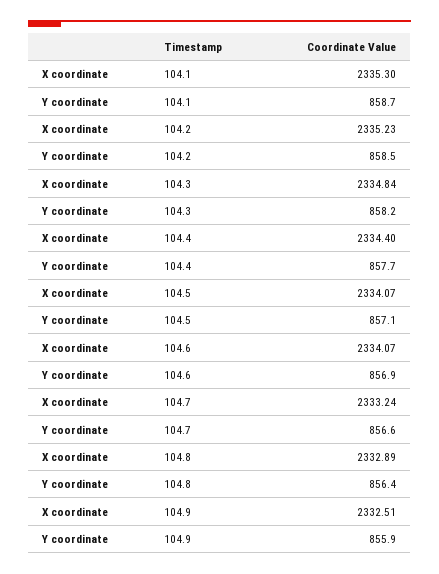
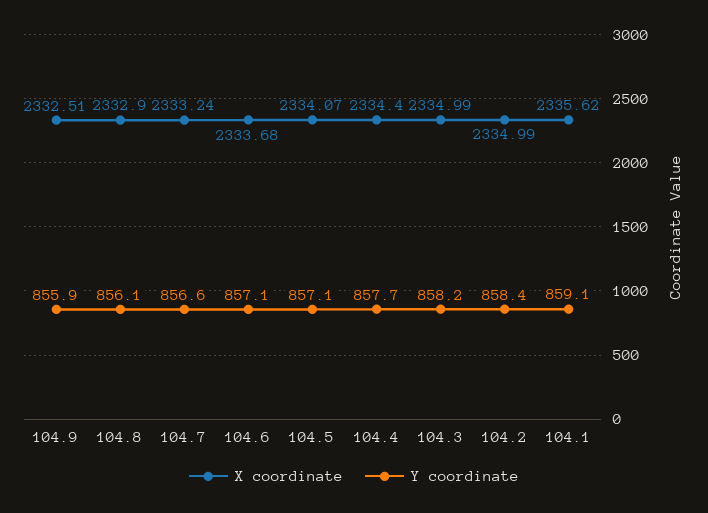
  {
    "X coordinate": {
-     "104.1": 2335.3,
+     "104.1": 2335.62,
-     "104.2": 2335.23,
+     "104.2": 2334.99,
-     "104.3": 2334.84,
+     "104.3": 2334.99,
      "104.4": 2334.4,
      "104.5": 2334.07,
-     "104.6": 2334.07,
+     "104.6": 2333.68,
      "104.7": 2333.24,
-     "104.8": 2332.89,
+     "104.8": 2332.9,
      "104.9": 2332.51
    },
    "Y coordinate": {
-     "104.1": 858.7,
+     "104.1": 859.1,
-     "104.2": 858.5,
+     "104.2": 858.4,
      "104.3": 858.2,
      "104.4": 857.7,
      "104.5": 857.1,
-     "104.6": 856.9,
+     "104.6": 857.1,
      "104.7": 856.6,
-     "104.8": 856.4,
+     "104.8": 856.1,
      "104.9": 855.9
    }
  }

